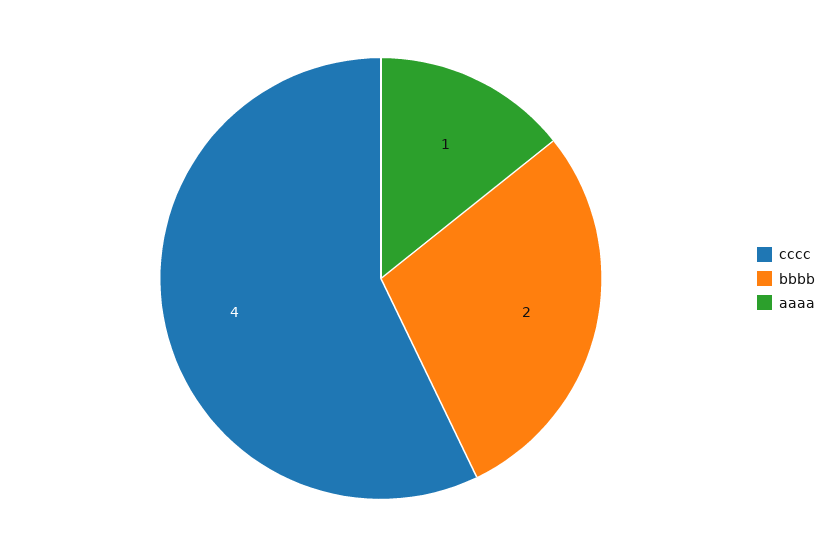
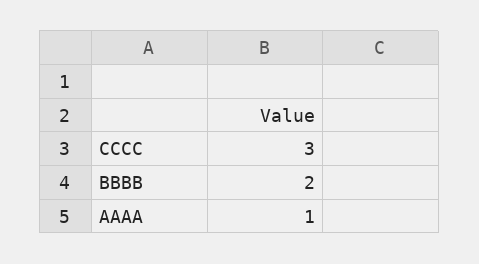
  {
-   "cccc": 4,
+   "cccc": 3,
    "bbbb": 2,
    "aaaa": 1
  }

